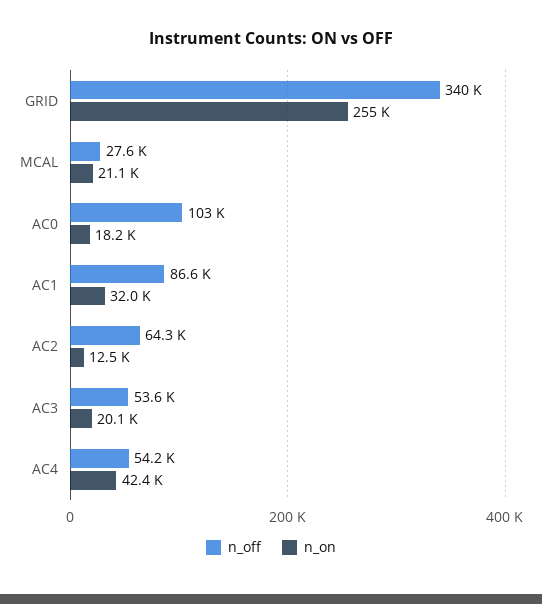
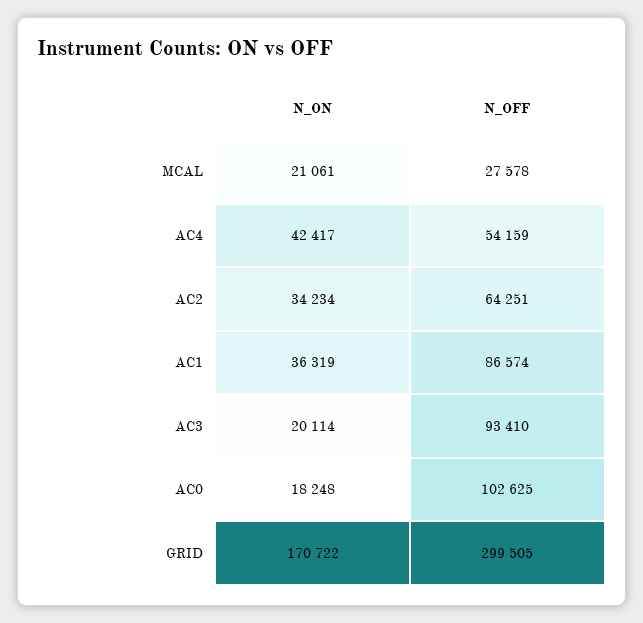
  {
    "n_off": {
-     "GRID": 340000,
+     "GRID": 299505,
      "MCAL": 27578,
      "AC0": 102625,
      "AC1": 86574,
      "AC2": 64251,
-     "AC3": 53600,
+     "AC3": 93410,
      "AC4": 54159
    },
    "n_on": {
-     "GRID": 255000,
+     "GRID": 170722,
      "MCAL": 21061,
      "AC0": 18248,
-     "AC1": 32000,
+     "AC1": 36319,
-     "AC2": 12500,
+     "AC2": 34234,
      "AC3": 20114,
      "AC4": 42417
    }
  }

